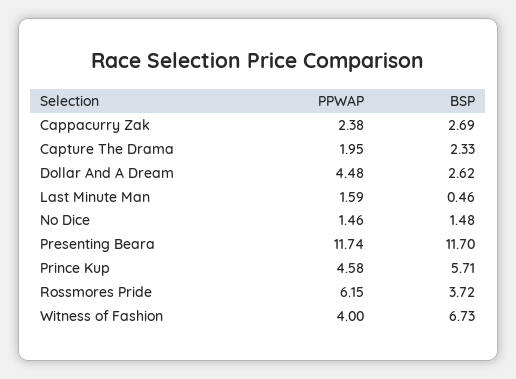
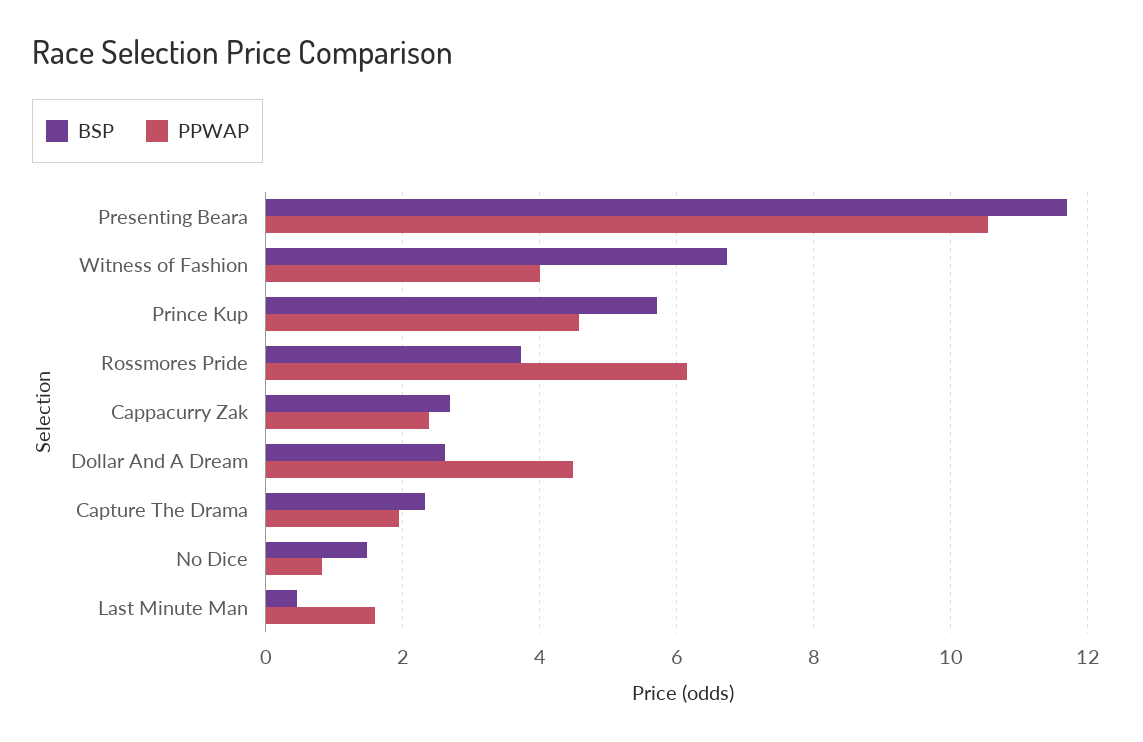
  {
    "PPWAP": {
      "Cappacurry Zak": 2.38,
      "Capture The Drama": 1.95,
      "Dollar And A Dream": 4.48,
      "Last Minute Man": 1.59,
-     "No Dice": 1.46,
+     "No Dice": 0.8,
-     "Presenting Beara": 11.74,
+     "Presenting Beara": 10.6,
      "Prince Kup": 4.58,
      "Rossmores Pride": 6.15,
      "Witness of Fashion": 4
    },
    "BSP": {
      "Cappacurry Zak": 2.69,
      "Capture The Drama": 2.33,
      "Dollar And A Dream": 2.62,
      "Last Minute Man": 0.46,
      "No Dice": 1.48,
      "Presenting Beara": 11.7,
      "Prince Kup": 5.71,
      "Rossmores Pride": 3.72,
      "Witness of Fashion": 6.73
    }
  }

